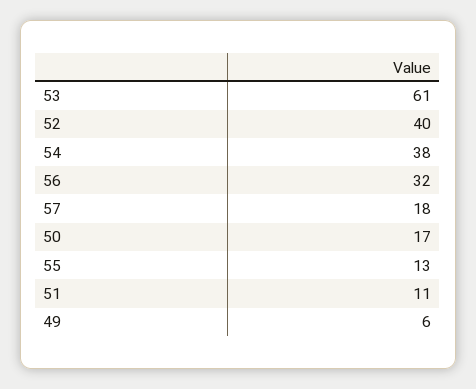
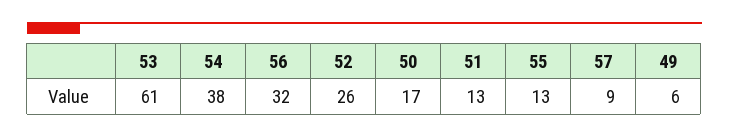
  {
    "53": 61,
-   "52": 40,
+   "52": 26,
    "54": 38,
    "56": 32,
-   "57": 18,
+   "57": 9,
    "50": 17,
    "55": 13,
-   "51": 11,
+   "51": 13,
    "49": 6
  }

